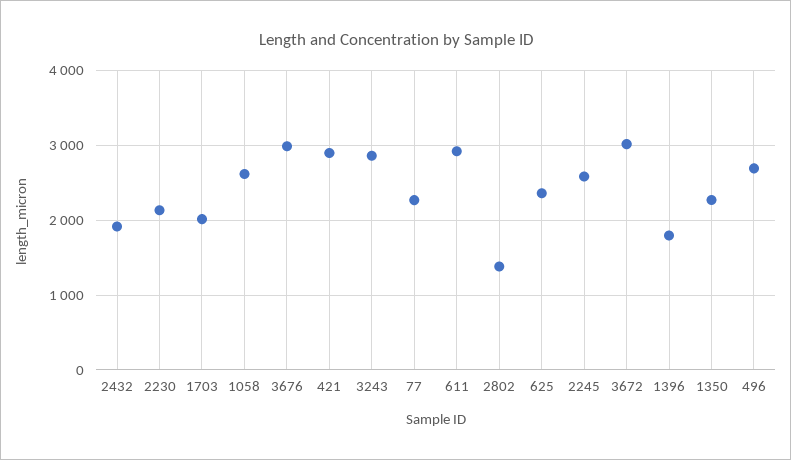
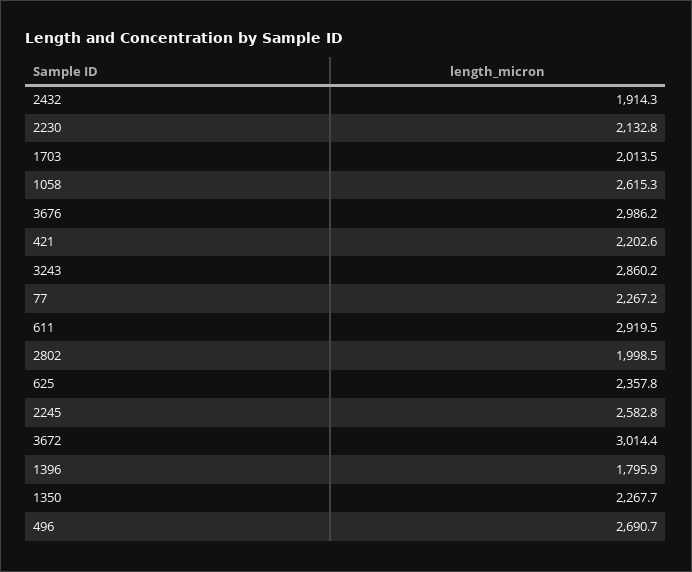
  {
    "2432": 1914.3,
    "2230": 2132.8,
    "1703": 2013.5,
    "1058": 2615.3,
    "3676": 2986.2,
-   "421": 2900,
+   "421": 2202.6,
    "3243": 2860.2,
    "77": 2267.2,
    "611": 2919.5,
-   "2802": 1400,
+   "2802": 1998.5,
    "625": 2357.8,
    "2245": 2582.8,
    "3672": 3014.4,
    "1396": 1795.9,
    "1350": 2267.7,
    "496": 2690.7
  }

